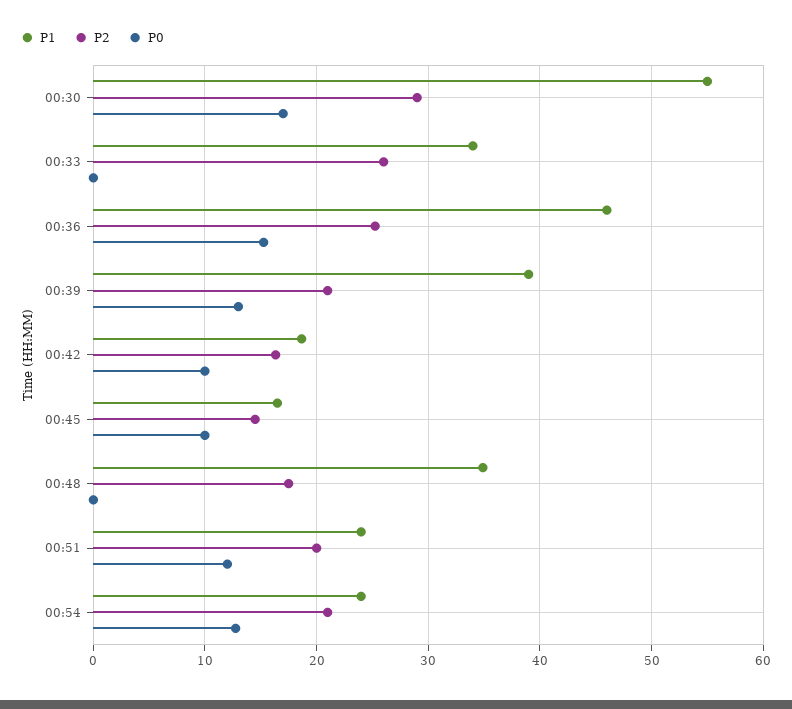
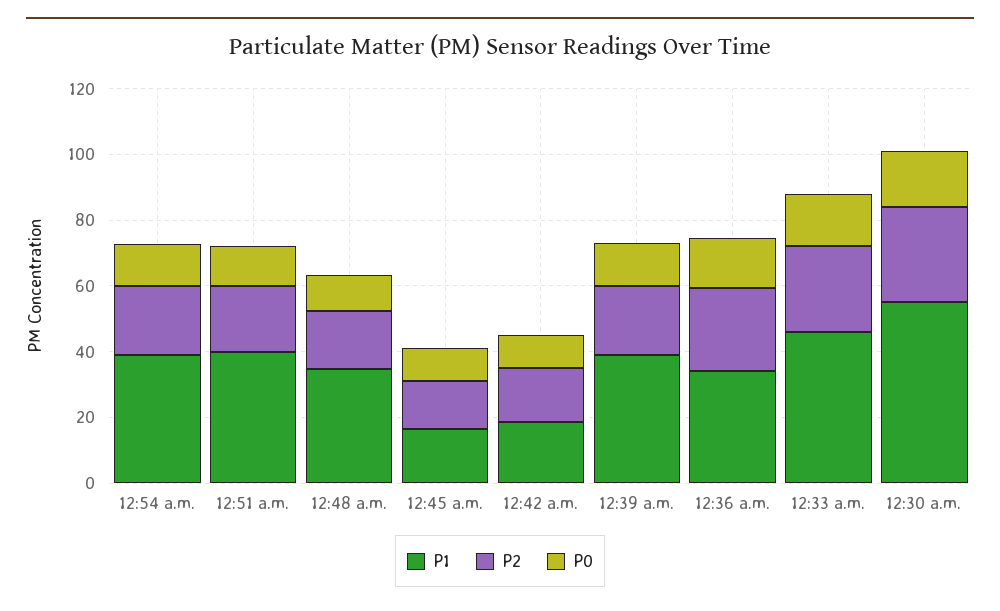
  {
    "P1": {
      "00:30": 55,
-     "00:33": 34,
+     "00:33": 45,
-     "00:36": 46,
+     "00:36": 35,
      "00:39": 39,
      "00:42": 19,
      "00:45": 17,
      "00:48": 35,
-     "00:51": 24,
+     "00:51": 40,
-     "00:54": 24
+     "00:54": 40
    },
    "P2": {
      "00:30": 29,
      "00:33": 26,
      "00:36": 25,
      "00:39": 21,
      "00:42": 16,
      "00:45": 15,
      "00:48": 18,
      "00:51": 20,
      "00:54": 21
    },
    "P0": {
      "00:30": 17,
-     "00:33": 0,
+     "00:33": 15,
      "00:36": 15,
      "00:39": 13,
      "00:42": 10,
      "00:45": 10,
-     "00:48": 0,
+     "00:48": 10,
      "00:51": 12,
      "00:54": 13
    }
  }

